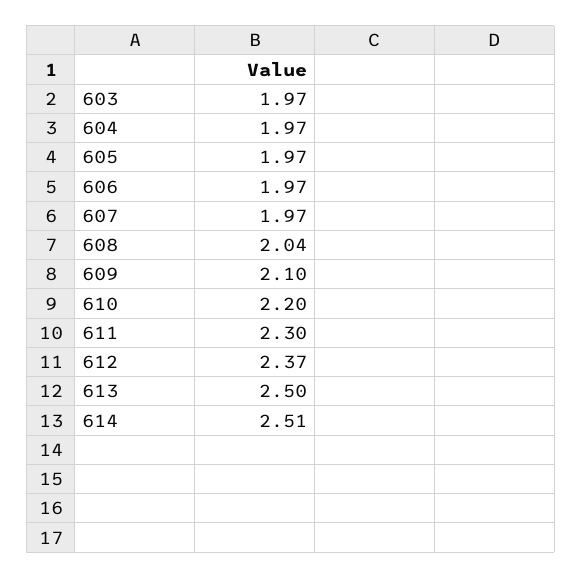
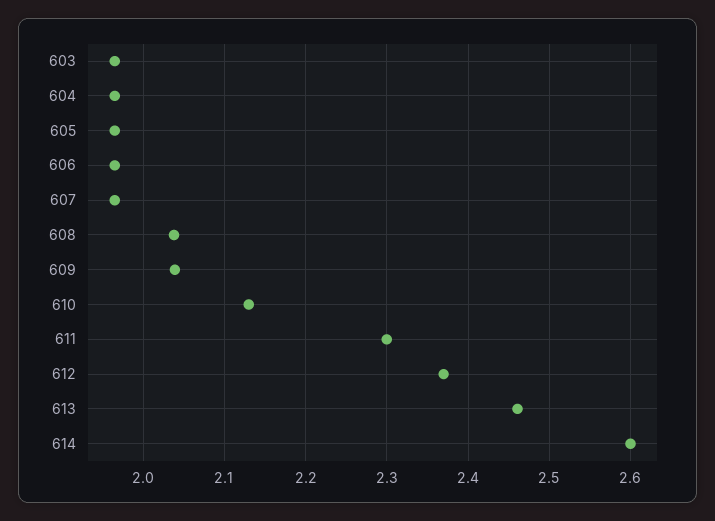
  {
    "603": 1.97,
    "604": 1.97,
    "605": 1.97,
    "606": 1.97,
    "607": 1.97,
    "608": 2.04,
-   "609": 2.1,
+   "609": 2.04,
-   "610": 2.2,
+   "610": 2.13,
    "611": 2.3,
    "612": 2.37,
-   "613": 2.5,
+   "613": 2.46,
-   "614": 2.51
+   "614": 2.6
  }

